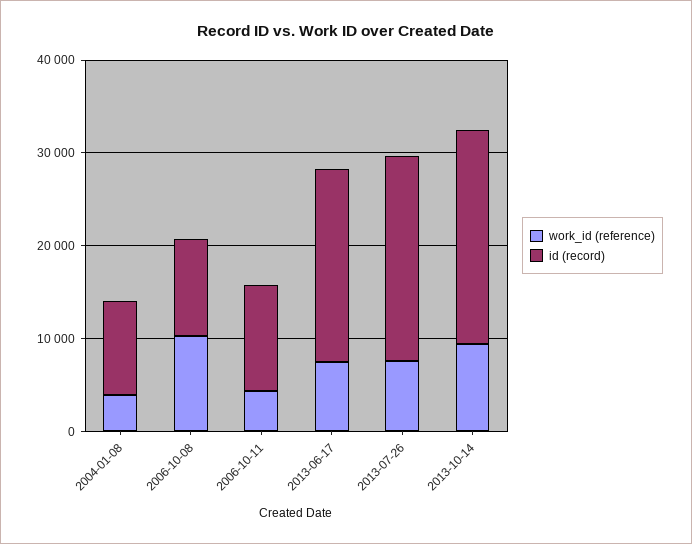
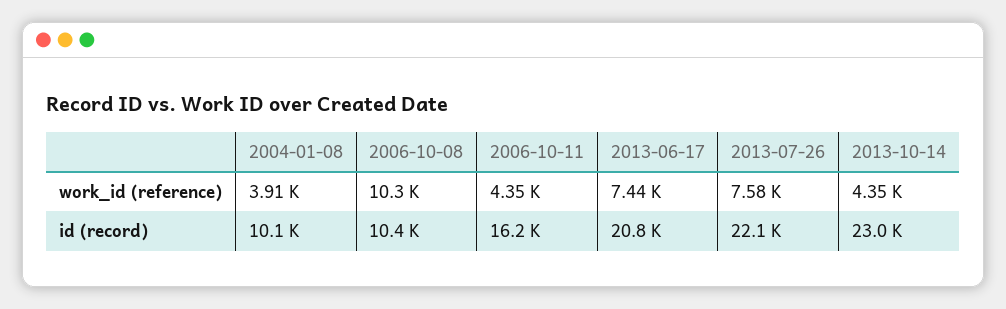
  {
    "work_id (reference)": {
      "2004-01-08": 3910,
      "2006-10-08": 10300,
      "2006-10-11": 4350,
      "2013-06-17": 7440,
      "2013-07-26": 7580,
-     "2013-10-14": 10000
+     "2013-10-14": 4350
    },
    "id (record)": {
      "2004-01-08": 10100,
      "2006-10-08": 10400,
-     "2006-10-11": 12000,
+     "2006-10-11": 16200,
      "2013-06-17": 20800,
      "2013-07-26": 22100,
      "2013-10-14": 23000
    }
  }

